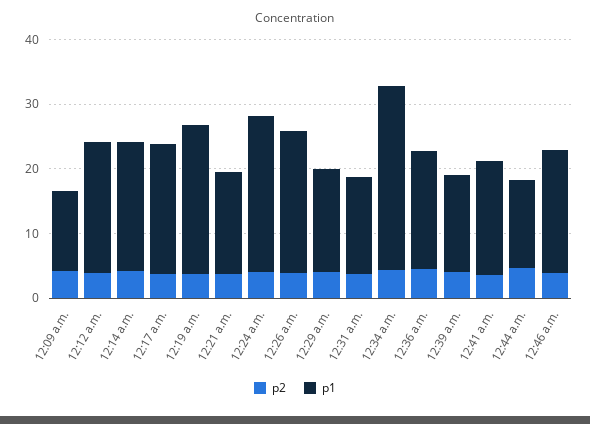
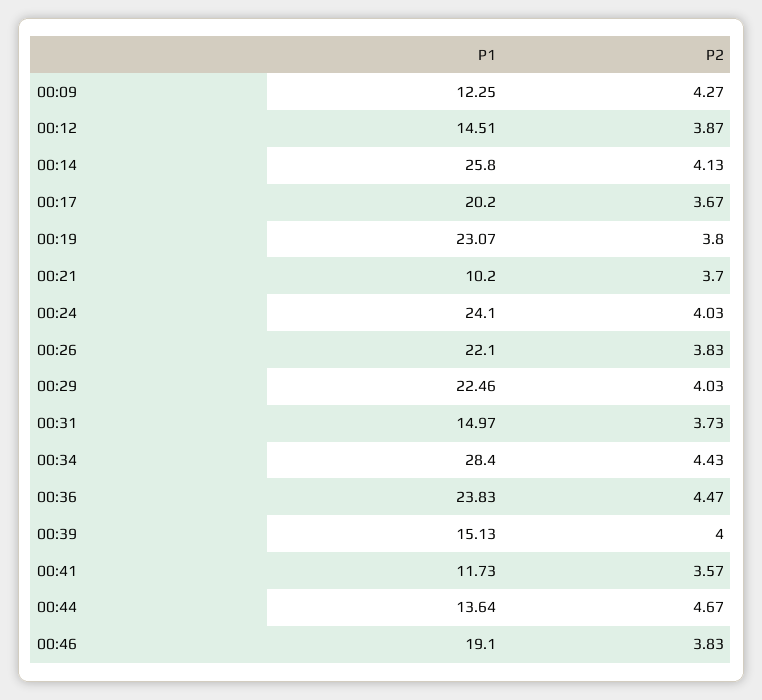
  {
    "p2": {
      "12:09 a.m.": 4.27,
      "12:12 a.m.": 3.87,
      "12:14 a.m.": 4.13,
      "12:17 a.m.": 3.67,
      "12:19 a.m.": 3.8,
      "12:21 a.m.": 3.7,
      "12:24 a.m.": 4.03,
      "12:26 a.m.": 3.83,
      "12:29 a.m.": 4.03,
      "12:31 a.m.": 3.73,
      "12:34 a.m.": 4.43,
      "12:36 a.m.": 4.47,
      "12:39 a.m.": 4,
      "12:41 a.m.": 3.57,
      "12:44 a.m.": 4.67,
      "12:46 a.m.": 3.83
    },
    "p1": {
      "12:09 a.m.": 12.25,
-     "12:12 a.m.": 20,
+     "12:12 a.m.": 14.51,
-     "12:14 a.m.": 20,
+     "12:14 a.m.": 25.8,
      "12:17 a.m.": 20.2,
      "12:19 a.m.": 23.07,
-     "12:21 a.m.": 16,
+     "12:21 a.m.": 10.2,
      "12:24 a.m.": 24.1,
      "12:26 a.m.": 22.1,
-     "12:29 a.m.": 16,
+     "12:29 a.m.": 22.46,
      "12:31 a.m.": 14.97,
      "12:34 a.m.": 28.4,
-     "12:36 a.m.": 18,
+     "12:36 a.m.": 23.83,
      "12:39 a.m.": 15.13,
-     "12:41 a.m.": 18,
+     "12:41 a.m.": 11.73,
      "12:44 a.m.": 13.64,
      "12:46 a.m.": 19.1
    }
  }

